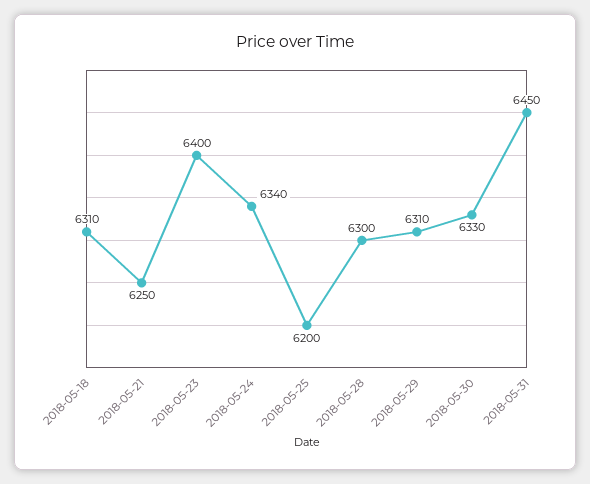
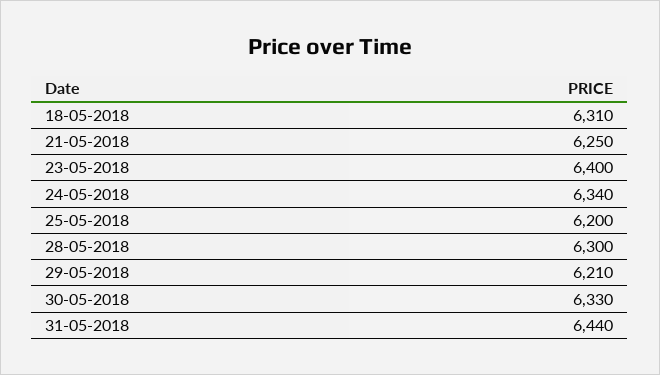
  {
    "2018-05-18": 6310,
    "2018-05-21": 6250,
    "2018-05-23": 6400,
    "2018-05-24": 6340,
    "2018-05-25": 6200,
    "2018-05-28": 6300,
-   "2018-05-29": 6310,
+   "2018-05-29": 6210,
    "2018-05-30": 6330,
-   "2018-05-31": 6450
+   "2018-05-31": 6440
  }

